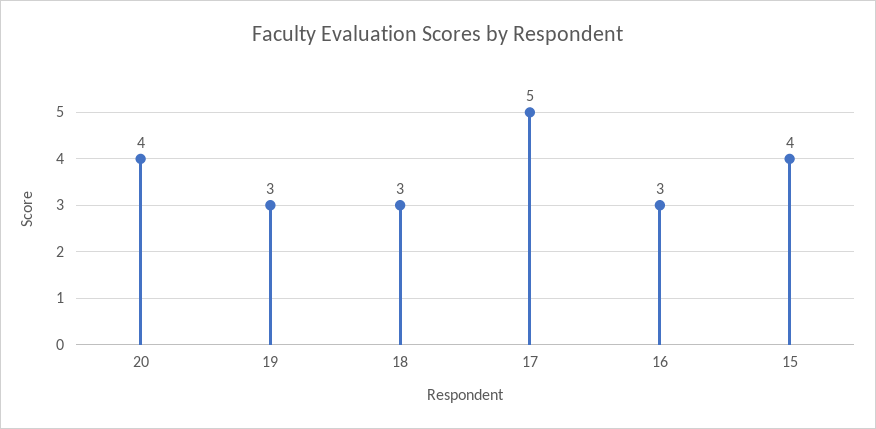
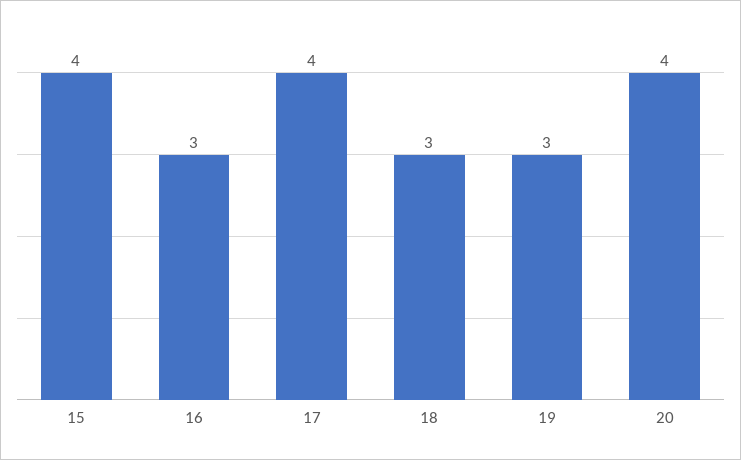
  {
    "20": 4,
    "19": 3,
    "18": 3,
-   "17": 5,
+   "17": 4,
    "16": 3,
    "15": 4
  }

